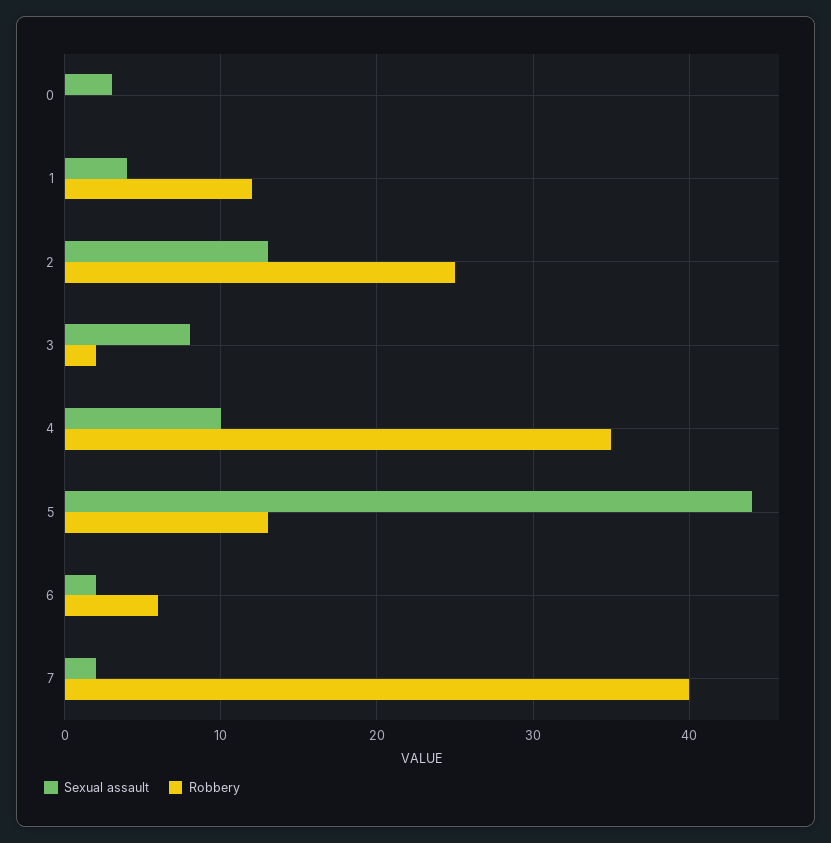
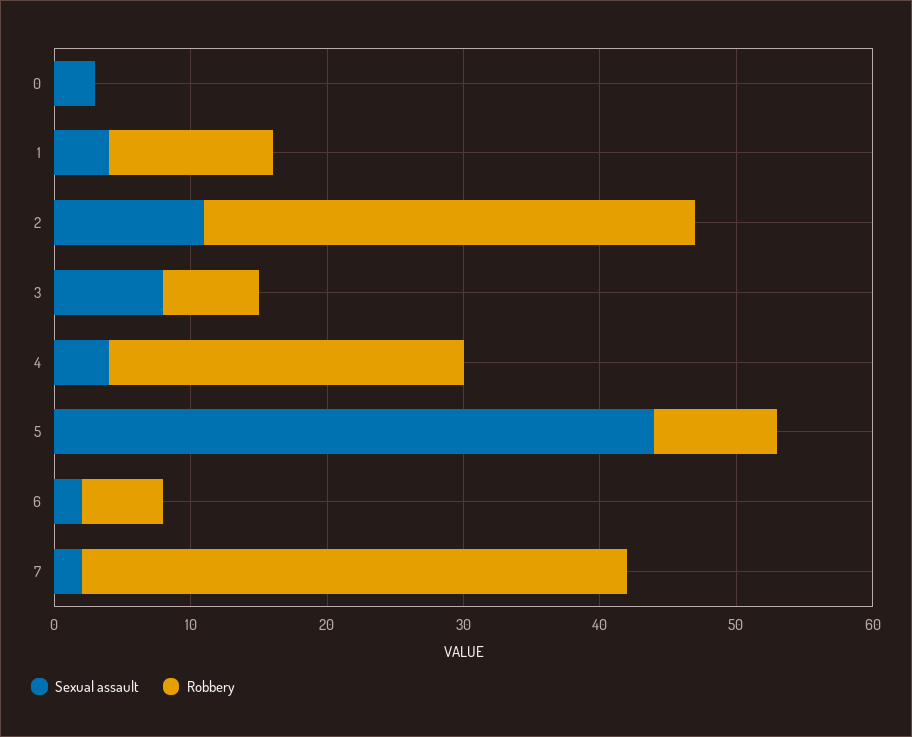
  {
    "Sexual assault": {
      "0": 3,
      "1": 4,
-     "2": 13,
+     "2": 11,
      "3": 8,
-     "4": 10,
+     "4": 4,
      "5": 44,
      "6": 2,
      "7": 2
    },
    "Robbery": {
      "0": 0,
      "1": 12,
-     "2": 25,
+     "2": 36,
-     "3": 2,
+     "3": 7,
-     "4": 35,
+     "4": 26,
-     "5": 13,
+     "5": 9,
      "6": 6,
      "7": 40
    }
  }

